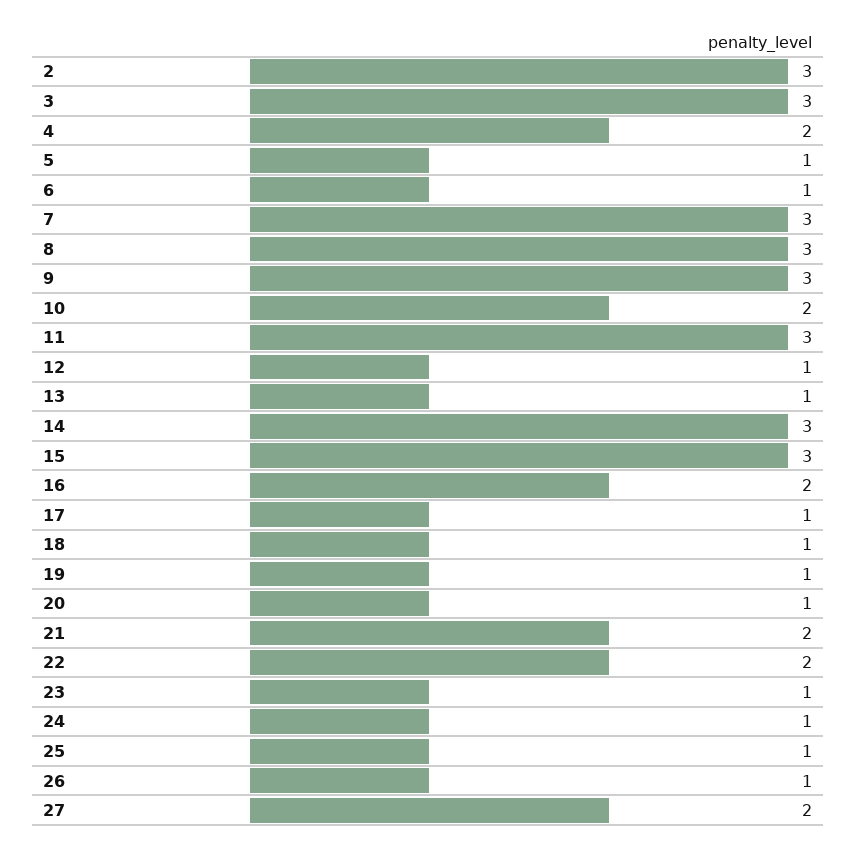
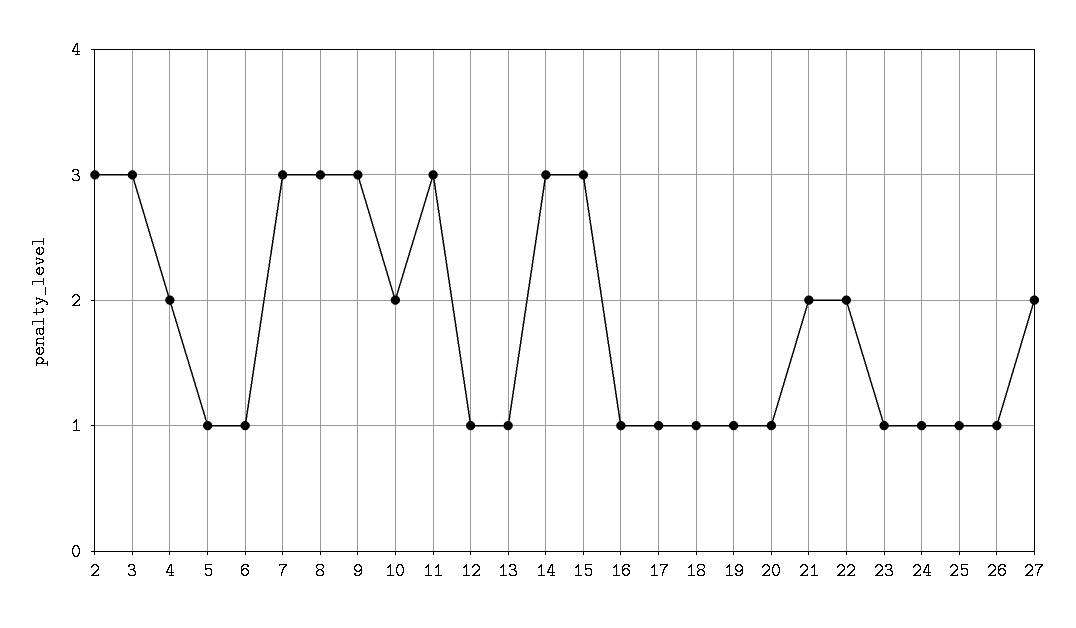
  {
    "2": 3,
    "3": 3,
    "4": 2,
    "5": 1,
    "6": 1,
    "7": 3,
    "8": 3,
    "9": 3,
    "10": 2,
    "11": 3,
    "12": 1,
    "13": 1,
    "14": 3,
    "15": 3,
-   "16": 2,
+   "16": 1,
    "17": 1,
    "18": 1,
    "19": 1,
    "20": 1,
    "21": 2,
    "22": 2,
    "23": 1,
    "24": 1,
    "25": 1,
    "26": 1,
    "27": 2
  }

